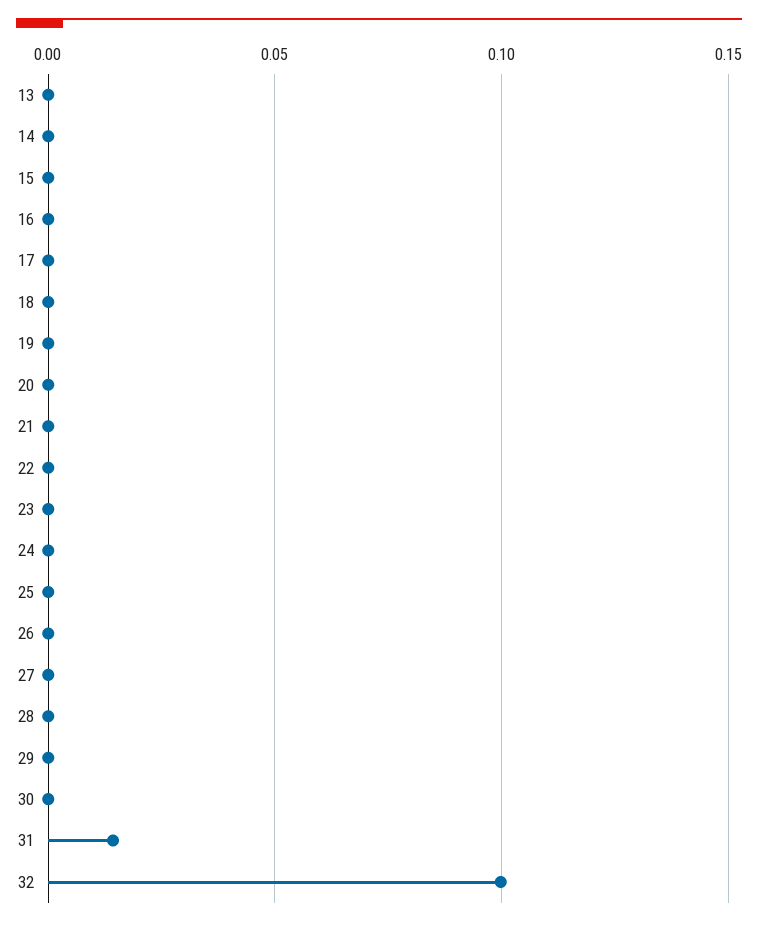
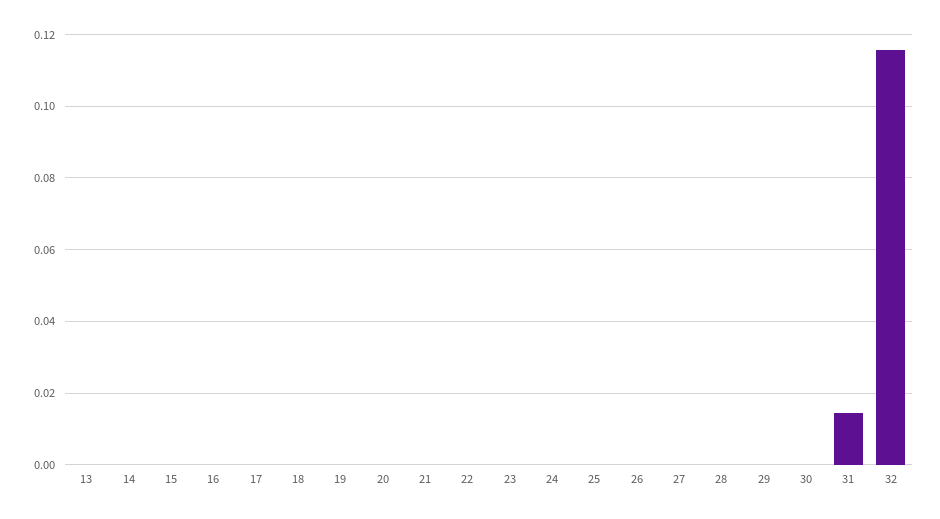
  {
    "13": 0,
    "14": 0,
    "15": 0,
    "16": 0,
    "17": 0,
    "18": 0,
    "19": 0,
    "20": 0,
    "21": 0,
    "22": 0,
    "23": 0,
    "24": 0,
    "25": 0,
    "26": 0,
    "27": 0,
    "28": 0,
    "29": 0,
    "30": 0,
    "31": 0.014,
-   "32": 0.1
+   "32": 0.116
  }

